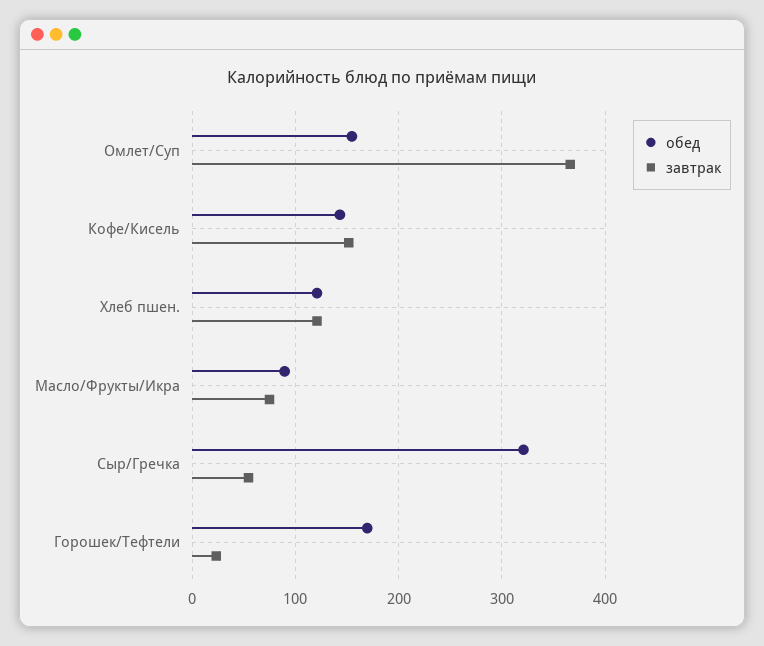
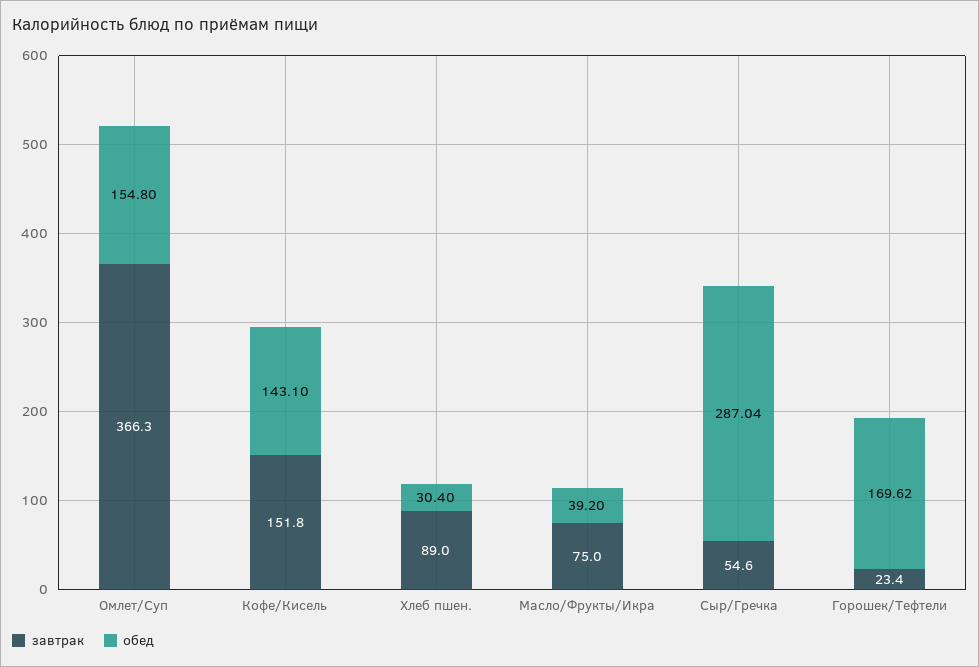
  {
    "обед": {
      "Омлет/Суп": 154.8,
      "Кофе/Кисель": 143.1,
-     "Хлеб пшен.": 120,
+     "Хлеб пшен.": 30.4,
-     "Масло/Фрукты/Икра": 90,
+     "Масло/Фрукты/Икра": 39.2,
-     "Сыр/Гречка": 320,
+     "Сыр/Гречка": 287.04,
      "Горошек/Тефтели": 169.62
    },
    "завтрак": {
      "Омлет/Суп": 366.3,
      "Кофе/Кисель": 151.8,
-     "Хлеб пшен.": 120,
+     "Хлеб пшен.": 89,
      "Масло/Фрукты/Икра": 75,
      "Сыр/Гречка": 54.6,
      "Горошек/Тефтели": 23.4
    }
  }

